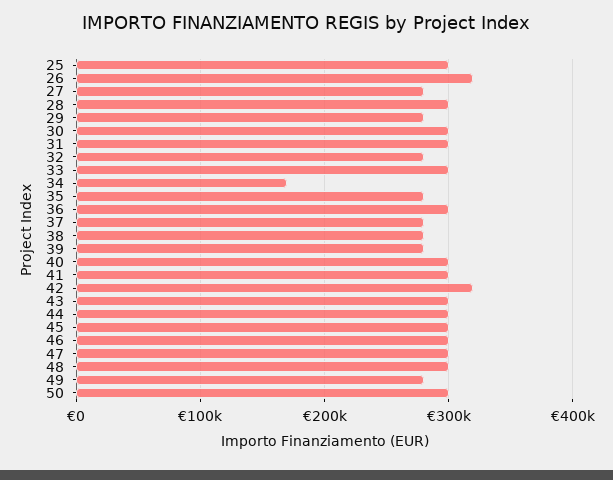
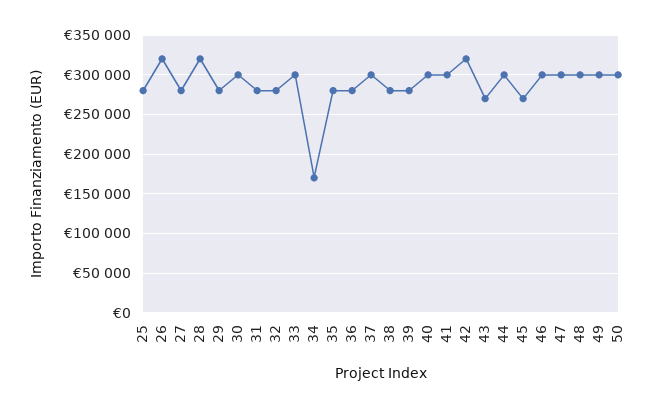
  {
-   "25": 300000,
+   "25": 280000,
    "26": 320000,
    "27": 280000,
-   "28": 300000,
+   "28": 320000,
    "29": 280000,
    "30": 300000,
-   "31": 300000,
+   "31": 280000,
    "32": 280000,
    "33": 300000,
    "34": 170000,
    "35": 280000,
-   "36": 300000,
+   "36": 280000,
-   "37": 280000,
+   "37": 300000,
    "38": 280000,
    "39": 280000,
    "40": 300000,
    "41": 300000,
    "42": 320000,
-   "43": 300000,
+   "43": 270000,
    "44": 300000,
-   "45": 300000,
+   "45": 270000,
    "46": 300000,
    "47": 300000,
    "48": 300000,
-   "49": 280000,
+   "49": 300000,
    "50": 300000
  }

